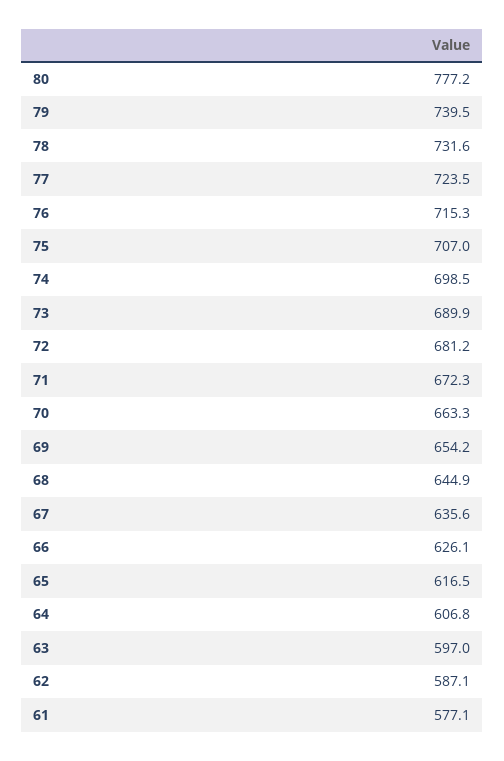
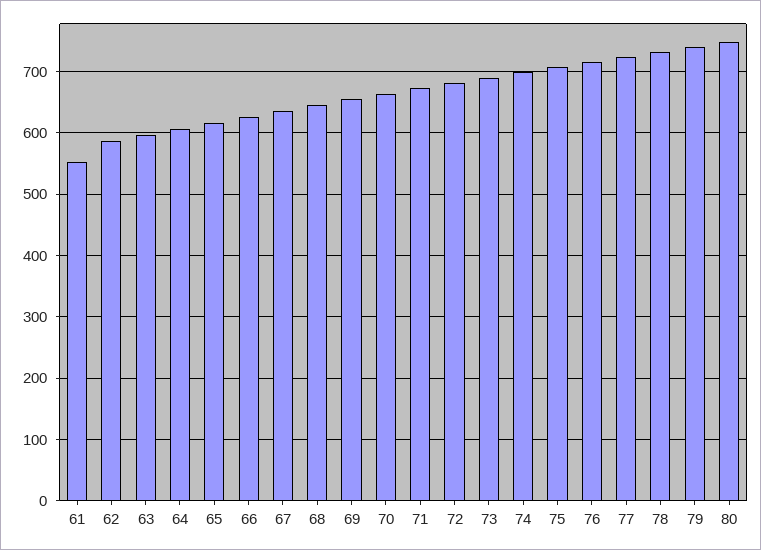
  {
-   "80": 777.2,
+   "80": 750,
    "79": 739.5,
    "78": 731.6,
    "77": 723.5,
    "76": 715.3,
    "75": 707,
    "74": 698.5,
    "73": 689.9,
    "72": 681.2,
    "71": 672.3,
    "70": 663.3,
    "69": 654.2,
    "68": 644.9,
    "67": 635.6,
    "66": 626.1,
    "65": 616.5,
    "64": 606.8,
    "63": 597,
    "62": 587.1,
-   "61": 577.1
+   "61": 550
  }

